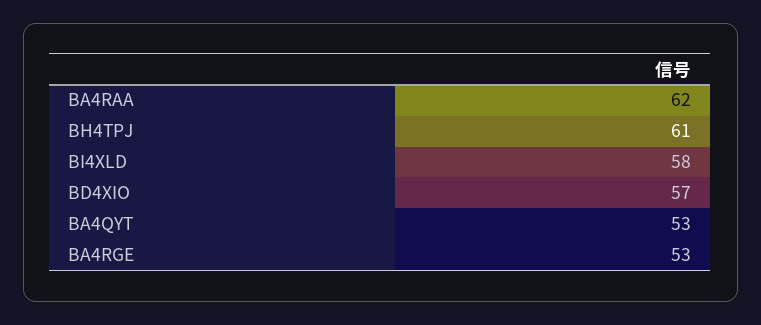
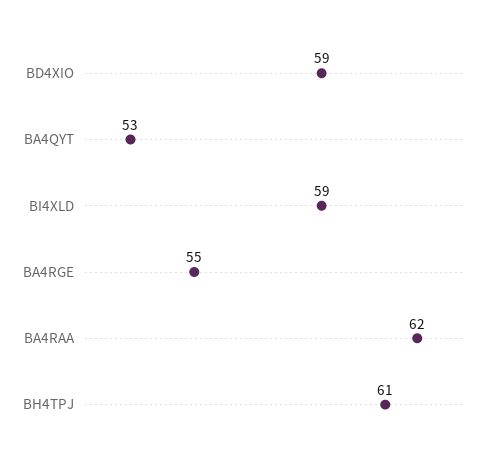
  {
    "BA4RAA": 62,
    "BH4TPJ": 61,
-   "BI4XLD": 58,
+   "BI4XLD": 59,
-   "BD4XIO": 57,
+   "BD4XIO": 59,
    "BA4QYT": 53,
-   "BA4RGE": 53
+   "BA4RGE": 55
  }

